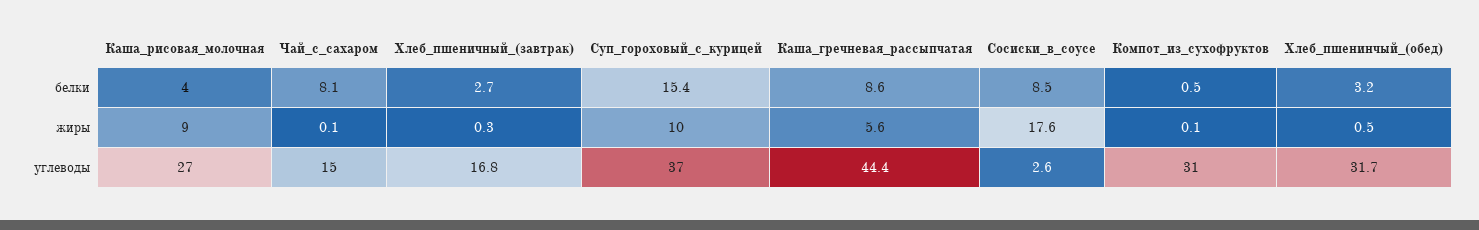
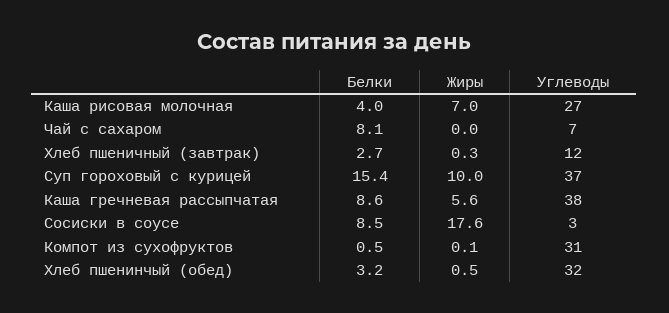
  {
    "Каша_рисовая_молочная": {
      "белки": 4,
-     "жиры": 9,
+     "жиры": 7,
      "углеводы": 27
    },
    "Чай_с_сахаром": {
      "белки": 8.1,
-     "жиры": 0.1,
+     "жиры": 0,
-     "углеводы": 15
+     "углеводы": 7
    },
    "Хлеб_пшеничный_(завтрак)": {
      "белки": 2.7,
      "жиры": 0.3,
-     "углеводы": 16.8
+     "углеводы": 12
    },
    "Суп_гороховый_с_курицей": {
      "белки": 15.4,
      "жиры": 10,
      "углеводы": 37
    },
    "Каша_гречневая_рассыпчатая": {
      "белки": 8.6,
      "жиры": 5.6,
-     "углеводы": 44.4
+     "углеводы": 38
    },
    "Сосиски_в_соусе": {
      "белки": 8.5,
      "жиры": 17.6,
      "углеводы": 2.6
    },
    "Компот_из_сухофруктов": {
      "белки": 0.5,
      "жиры": 0.1,
      "углеводы": 31
    },
    "Хлеб_пшенинчый_(обед)": {
      "белки": 3.2,
      "жиры": 0.5,
      "углеводы": 31.7
    }
  }

